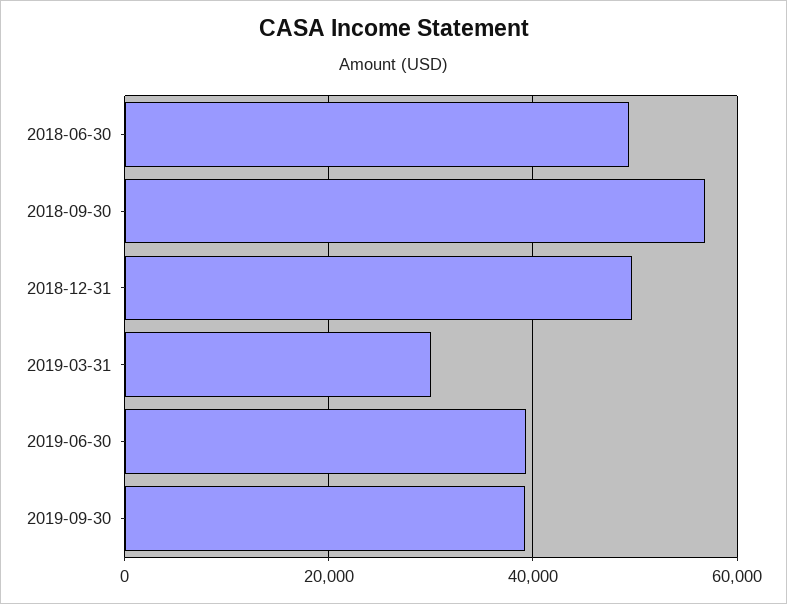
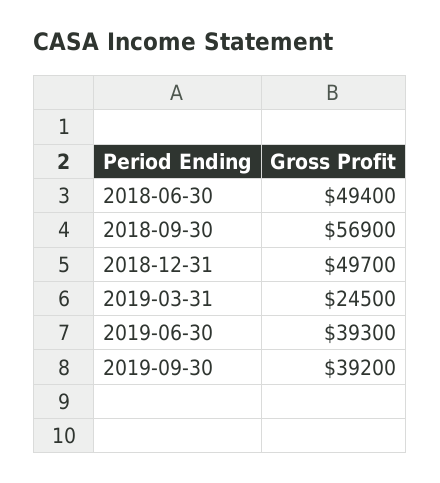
  {
    "2018-06-30": 49400,
    "2018-09-30": 56900,
    "2018-12-31": 49700,
-   "2019-03-31": 30000,
+   "2019-03-31": 24500,
    "2019-06-30": 39300,
    "2019-09-30": 39200
  }

